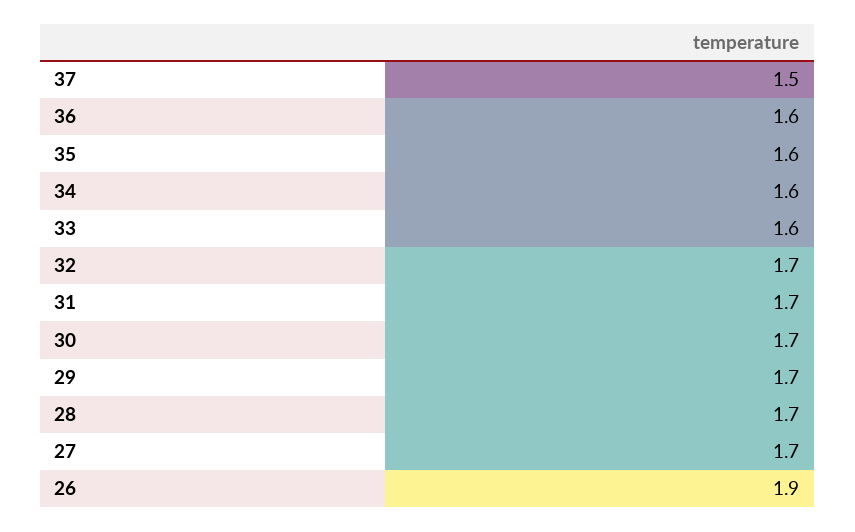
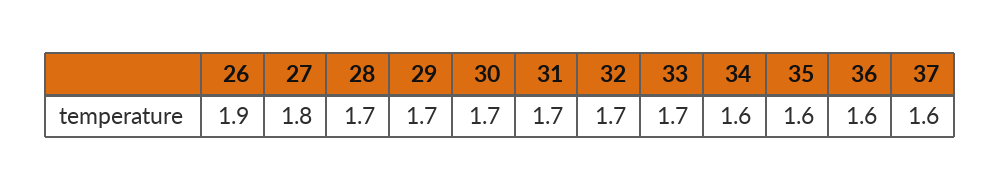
  {
-   "37": 1.5,
+   "37": 1.6,
    "36": 1.6,
    "35": 1.6,
    "34": 1.6,
-   "33": 1.6,
+   "33": 1.7,
    "32": 1.7,
    "31": 1.7,
    "30": 1.7,
    "29": 1.7,
    "28": 1.7,
-   "27": 1.7,
+   "27": 1.8,
    "26": 1.9
  }

